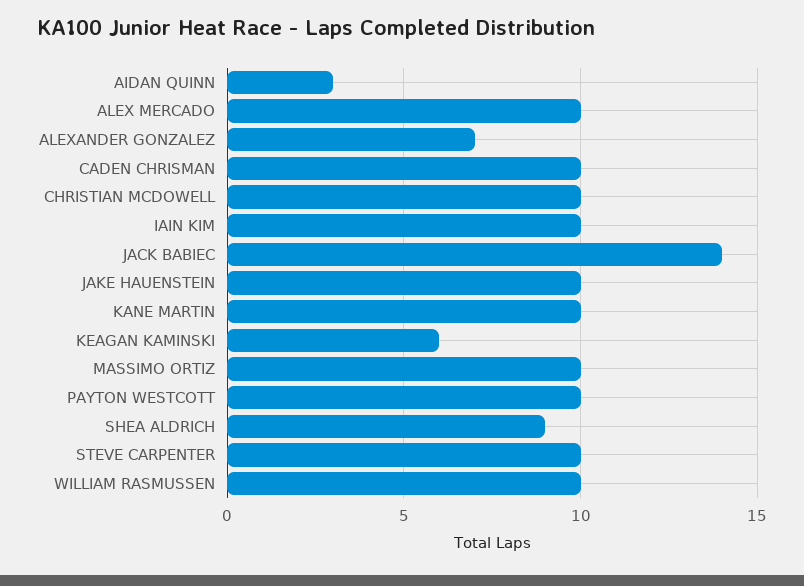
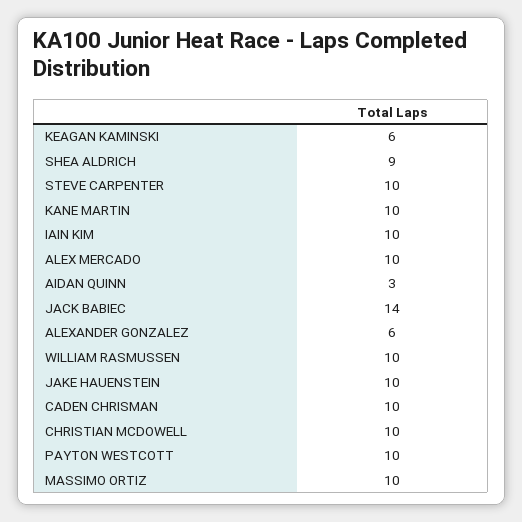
  {
    "AIDAN QUINN": 3,
    "ALEX MERCADO": 10,
-   "ALEXANDER GONZALEZ": 7,
+   "ALEXANDER GONZALEZ": 6,
    "CADEN CHRISMAN": 10,
    "CHRISTIAN MCDOWELL": 10,
    "IAIN KIM": 10,
    "JACK BABIEC": 14,
    "JAKE HAUENSTEIN": 10,
    "KANE MARTIN": 10,
    "KEAGAN KAMINSKI": 6,
    "MASSIMO ORTIZ": 10,
    "PAYTON WESTCOTT": 10,
    "SHEA ALDRICH": 9,
    "STEVE CARPENTER": 10,
    "WILLIAM RASMUSSEN": 10
  }

